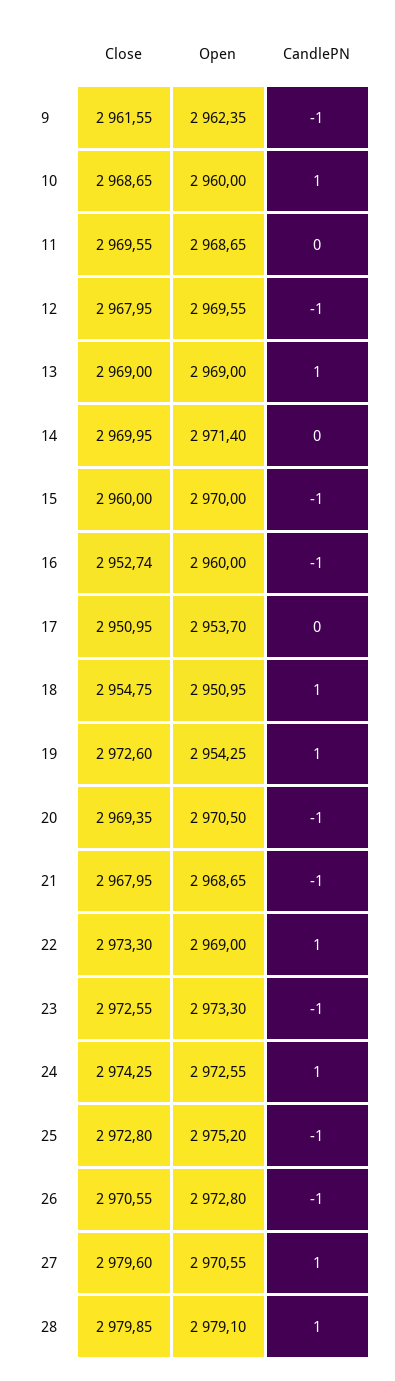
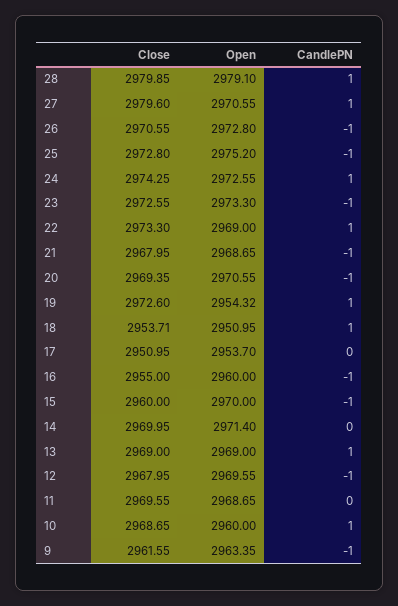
  {
    "Close": {
      "9": 2961.55,
      "10": 2968.65,
      "11": 2969.55,
      "12": 2967.95,
      "13": 2969,
      "14": 2969.95,
      "15": 2960,
-     "16": 2952.74,
+     "16": 2955,
      "17": 2950.95,
-     "18": 2954.75,
+     "18": 2953.71,
      "19": 2972.6,
      "20": 2969.35,
      "21": 2967.95,
      "22": 2973.3,
      "23": 2972.55,
      "24": 2974.25,
      "25": 2972.8,
      "26": 2970.55,
      "27": 2979.6,
      "28": 2979.85
    },
    "Open": {
-     "9": 2962.35,
+     "9": 2963.35,
      "10": 2960,
      "11": 2968.65,
      "12": 2969.55,
      "13": 2969,
      "14": 2971.4,
      "15": 2970,
      "16": 2960,
      "17": 2953.7,
      "18": 2950.95,
-     "19": 2954.25,
+     "19": 2954.32,
-     "20": 2970.5,
+     "20": 2970.55,
      "21": 2968.65,
      "22": 2969,
      "23": 2973.3,
      "24": 2972.55,
      "25": 2975.2,
      "26": 2972.8,
      "27": 2970.55,
      "28": 2979.1
    },
    "CandlePN": {
      "9": -1,
      "10": 1,
      "11": 0,
      "12": -1,
      "13": 1,
      "14": 0,
      "15": -1,
      "16": -1,
      "17": 0,
      "18": 1,
      "19": 1,
      "20": -1,
      "21": -1,
      "22": 1,
      "23": -1,
      "24": 1,
      "25": -1,
      "26": -1,
      "27": 1,
      "28": 1
    }
  }

